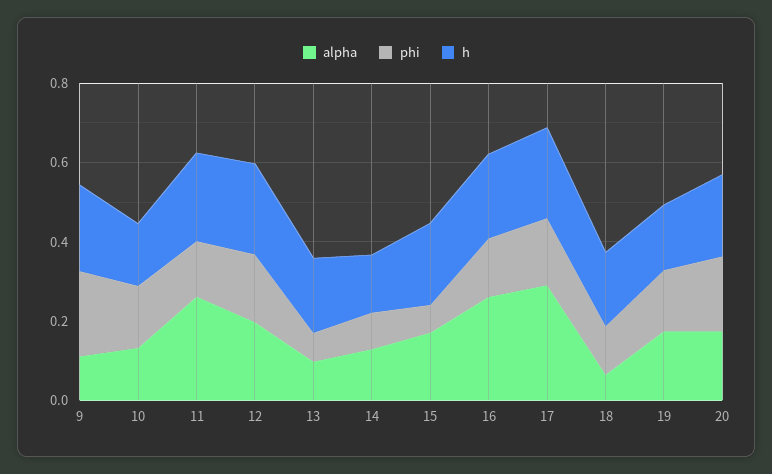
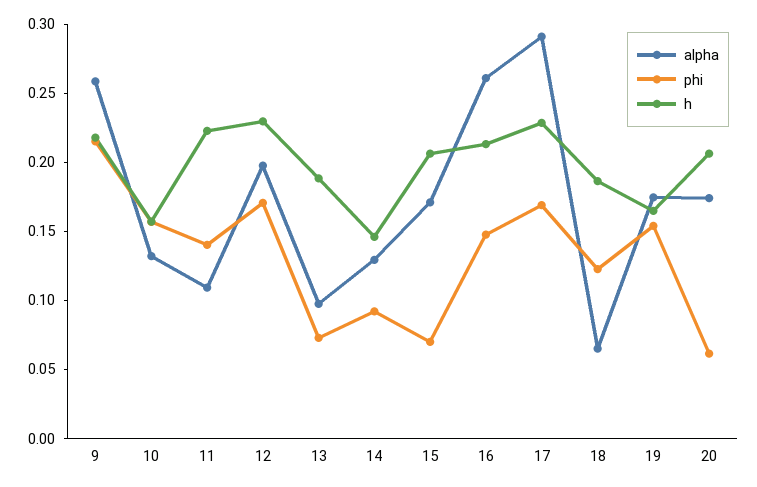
  {
    "alpha": {
-     "9": 0.1,
+     "9": 0.26,
      "10": 0.13,
-     "11": 0.25,
+     "11": 0.11,
      "12": 0.2,
      "13": 0.1,
      "14": 0.13,
      "15": 0.17,
      "16": 0.26,
      "17": 0.29,
      "18": 0.06,
      "19": 0.17,
      "20": 0.17
    },
    "phi": {
      "9": 0.22,
      "10": 0.16,
      "11": 0.14,
      "12": 0.17,
      "13": 0.07,
      "14": 0.09,
      "15": 0.07,
      "16": 0.15,
      "17": 0.17,
      "18": 0.12,
      "19": 0.15,
-     "20": 0.2
+     "20": 0.06
    },
    "h": {
      "9": 0.22,
      "10": 0.16,
      "11": 0.22,
      "12": 0.23,
      "13": 0.19,
      "14": 0.15,
      "15": 0.21,
      "16": 0.21,
      "17": 0.23,
      "18": 0.19,
      "19": 0.16,
      "20": 0.21
    }
  }

